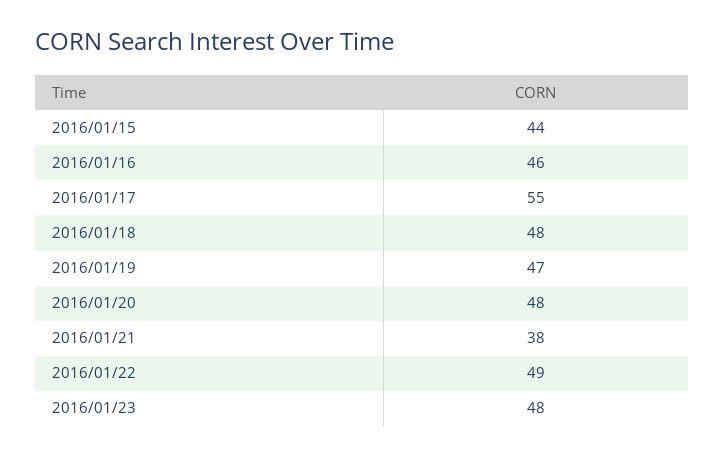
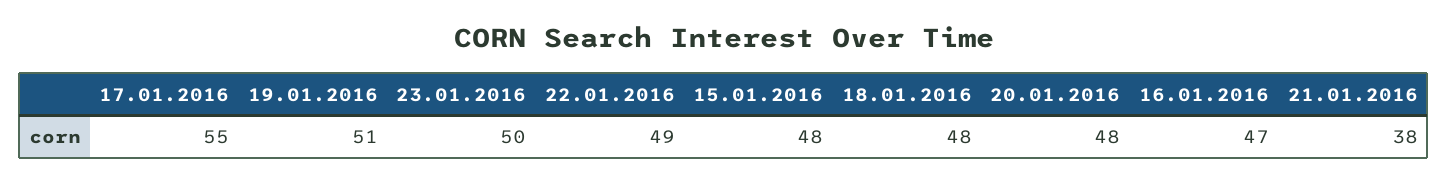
  {
-   "2016/01/15": 44,
+   "2016/01/15": 48,
-   "2016/01/16": 46,
+   "2016/01/16": 47,
    "2016/01/17": 55,
    "2016/01/18": 48,
-   "2016/01/19": 47,
+   "2016/01/19": 51,
    "2016/01/20": 48,
    "2016/01/21": 38,
    "2016/01/22": 49,
-   "2016/01/23": 48
+   "2016/01/23": 50
  }

